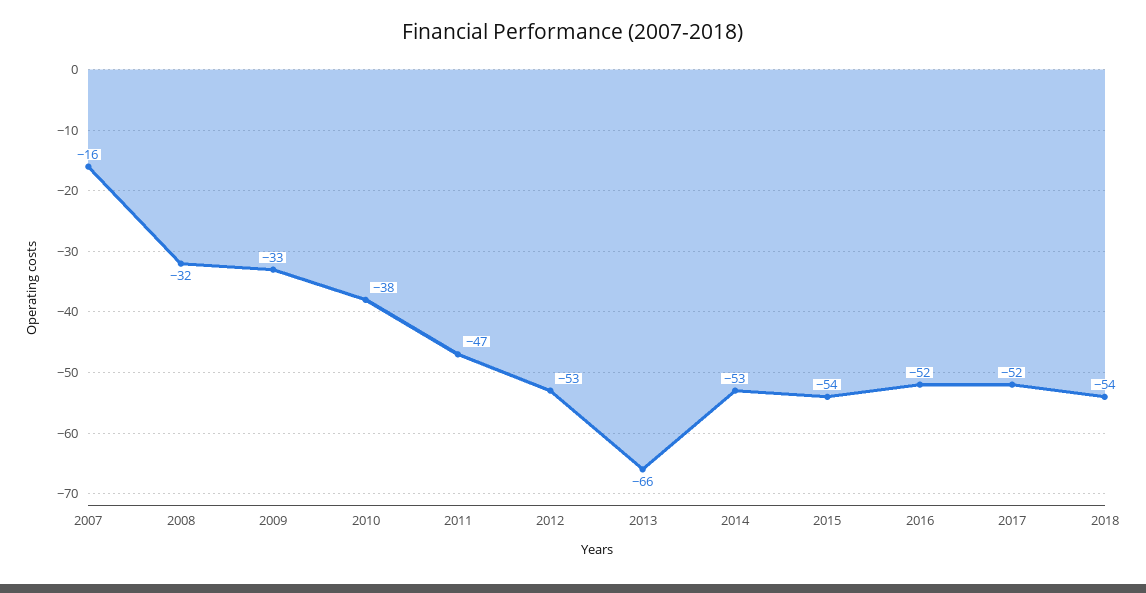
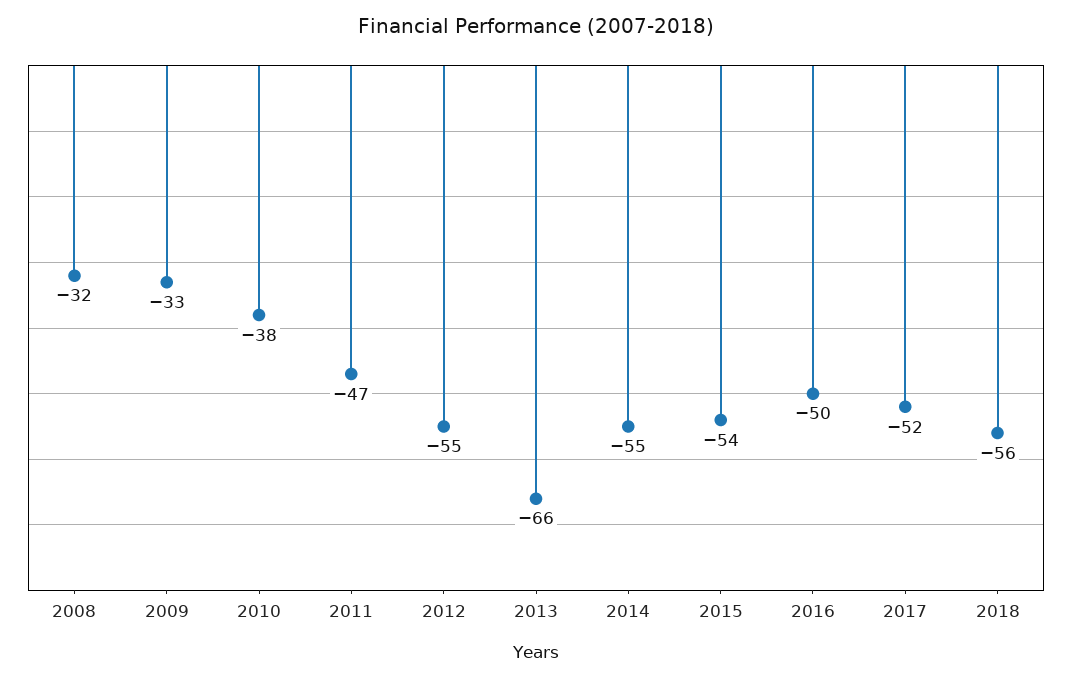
  {
-   "2007": -16,
    "2008": -32,
    "2009": -33,
    "2010": -38,
    "2011": -47,
-   "2012": -53,
+   "2012": -55,
    "2013": -66,
-   "2014": -53,
+   "2014": -55,
    "2015": -54,
-   "2016": -52,
+   "2016": -50,
    "2017": -52,
-   "2018": -54
+   "2018": -56
  }

